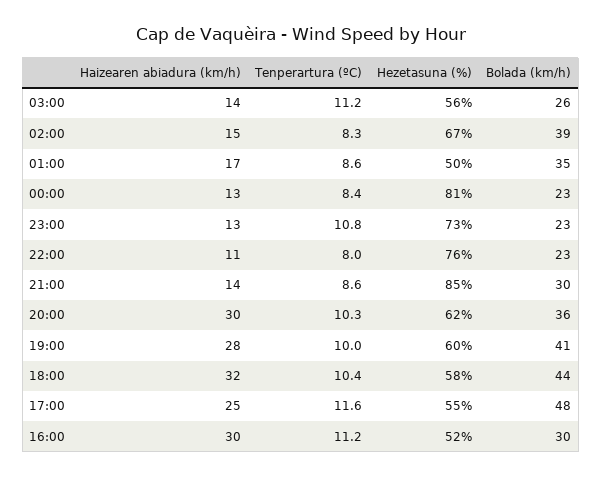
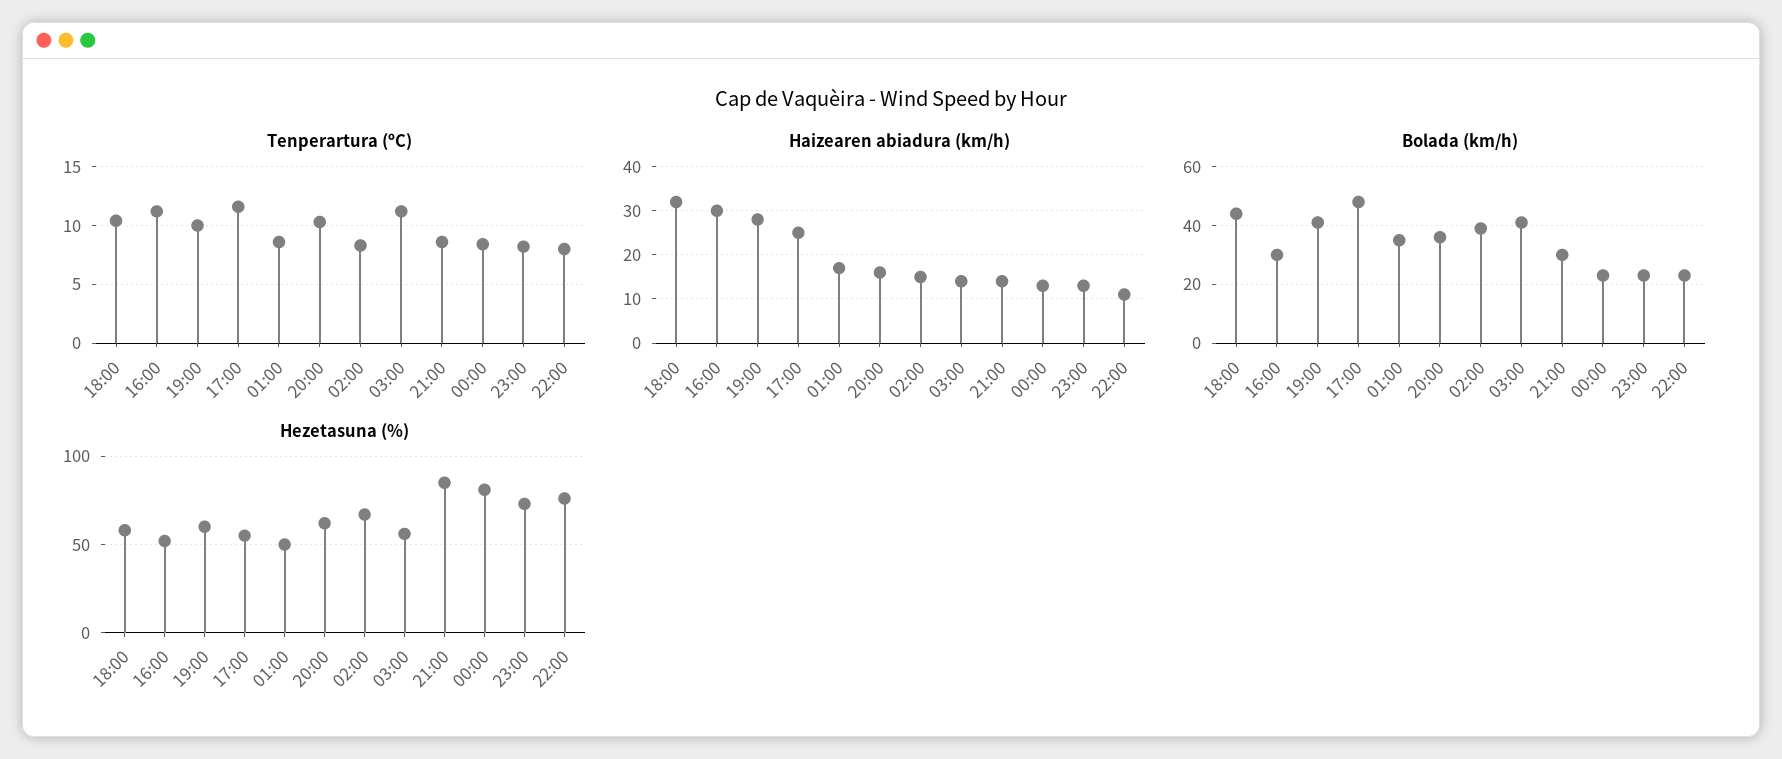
  {
    "Haizearen abiadura (km/h)": {
      "03:00": 14,
      "02:00": 15,
      "01:00": 17,
      "00:00": 13,
      "23:00": 13,
      "22:00": 11,
      "21:00": 14,
-     "20:00": 30,
+     "20:00": 15,
      "19:00": 28,
      "18:00": 32,
      "17:00": 25,
      "16:00": 30
    },
    "Tenperartura (ºC)": {
      "03:00": 11.2,
      "02:00": 8.3,
      "01:00": 8.6,
      "00:00": 8.4,
-     "23:00": 10.8,
+     "23:00": 8,
      "22:00": 8,
      "21:00": 8.6,
      "20:00": 10.3,
      "19:00": 10,
      "18:00": 10.4,
      "17:00": 11.6,
      "16:00": 11.2
    },
    "Hezetasuna (%)": {
      "03:00": 56,
      "02:00": 67,
      "01:00": 50,
      "00:00": 81,
      "23:00": 73,
      "22:00": 76,
      "21:00": 85,
      "20:00": 62,
      "19:00": 60,
      "18:00": 58,
      "17:00": 55,
      "16:00": 52
    },
    "Bolada (km/h)": {
-     "03:00": 26,
+     "03:00": 40,
      "02:00": 39,
      "01:00": 35,
      "00:00": 23,
      "23:00": 23,
      "22:00": 23,
      "21:00": 30,
      "20:00": 36,
      "19:00": 41,
      "18:00": 44,
      "17:00": 48,
      "16:00": 30
    }
  }

